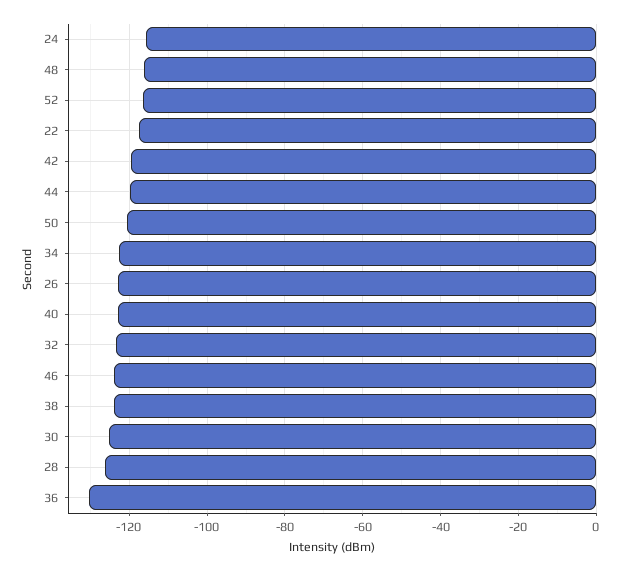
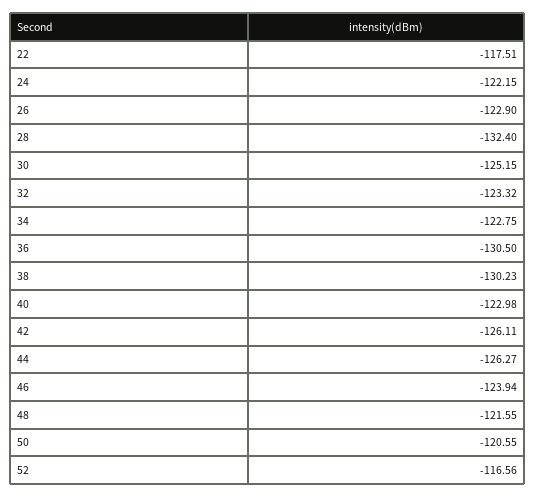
  {
-   "24": -116,
+   "24": -122.15,
-   "48": -116,
+   "48": -121.55,
    "52": -116.56,
    "22": -117.51,
-   "42": -120,
+   "42": -126.11,
-   "44": -120,
+   "44": -126.27,
    "50": -120.55,
    "34": -122.75,
    "26": -122.9,
    "40": -122.98,
    "32": -123.32,
    "46": -123.94,
-   "38": -124,
+   "38": -130.23,
    "30": -125.15,
-   "28": -126,
+   "28": -132.4,
    "36": -130.5
  }

